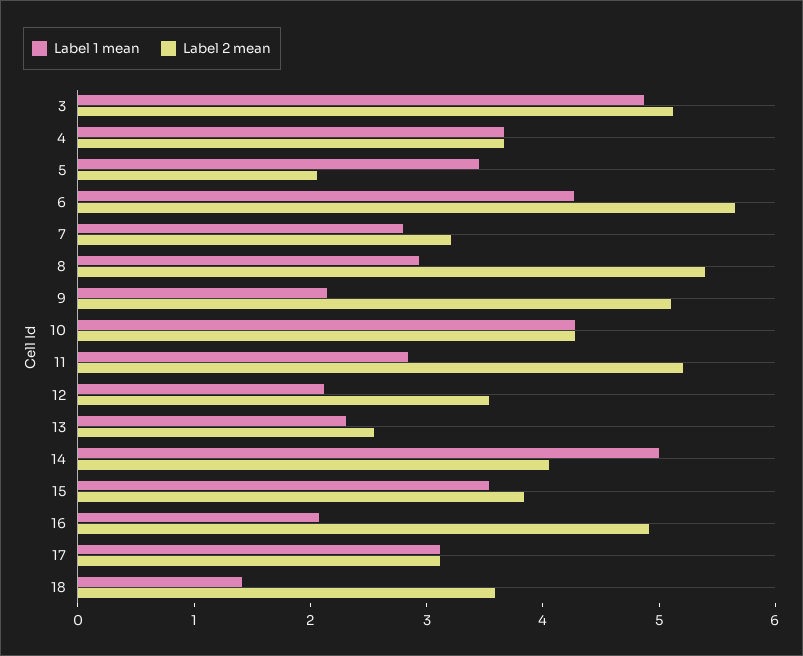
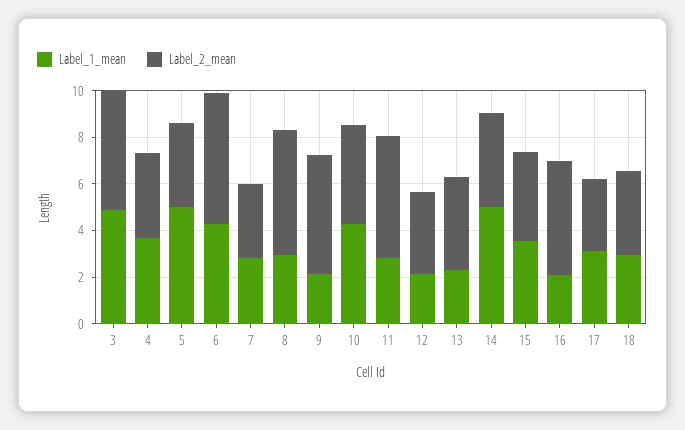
  {
    "Label 1 mean": {
      "3": 4.8,
      "4": 3.6,
-     "5": 3.4,
+     "5": 5,
      "6": 4.2,
      "7": 2.8,
      "8": 3,
      "9": 2.2,
      "10": 4.2,
      "11": 2.8,
      "12": 2.2,
      "13": 2.4,
      "14": 5,
      "15": 3.6,
      "16": 2,
      "17": 3.2,
-     "18": 1.4
+     "18": 3
    },
    "Label 2 mean": {
      "3": 5.2,
      "4": 3.6,
-     "5": 2,
+     "5": 3.5,
      "6": 5.6,
      "7": 3.2,
      "8": 5.4,
      "9": 5,
      "10": 4.2,
      "11": 5.2,
      "12": 3.6,
-     "13": 2.6,
+     "13": 4,
      "14": 4,
      "15": 3.8,
      "16": 5,
      "17": 3.2,
      "18": 3.6
    }
  }

